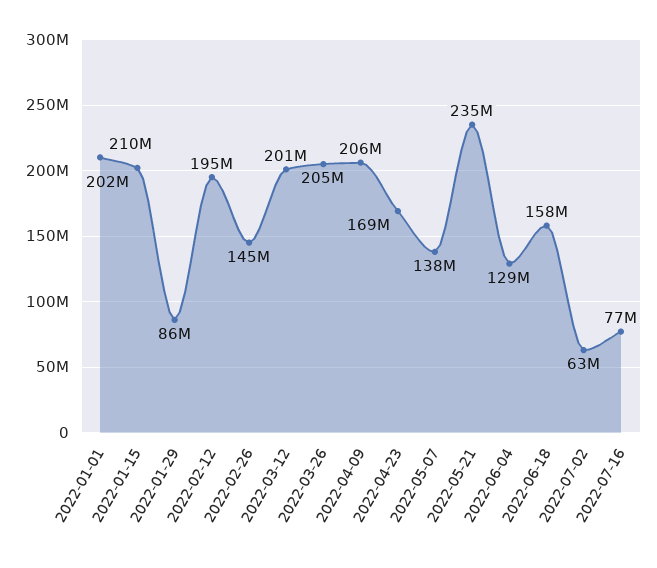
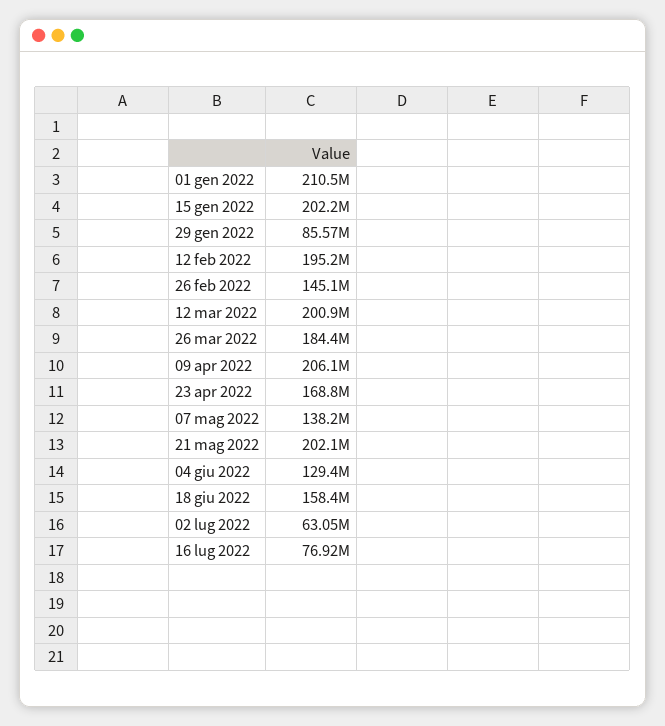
  {
    "2022-01-01": 210500000,
    "2022-01-15": 202200000,
    "2022-01-29": 85570000,
    "2022-02-12": 195200000,
    "2022-02-26": 145100000,
    "2022-03-12": 200900000,
-   "2022-03-26": 205000000,
+   "2022-03-26": 184400000,
    "2022-04-09": 206100000,
    "2022-04-23": 168800000,
    "2022-05-07": 138200000,
-   "2022-05-21": 235000000,
+   "2022-05-21": 202100000,
    "2022-06-04": 129400000,
    "2022-06-18": 158400000,
    "2022-07-02": 63050000,
    "2022-07-16": 76920000
  }

